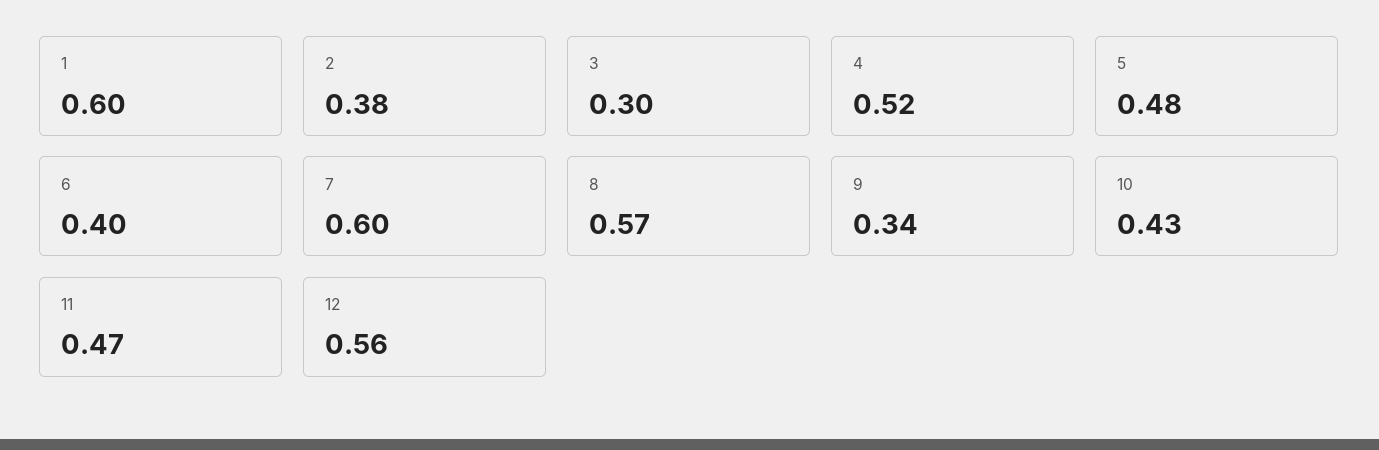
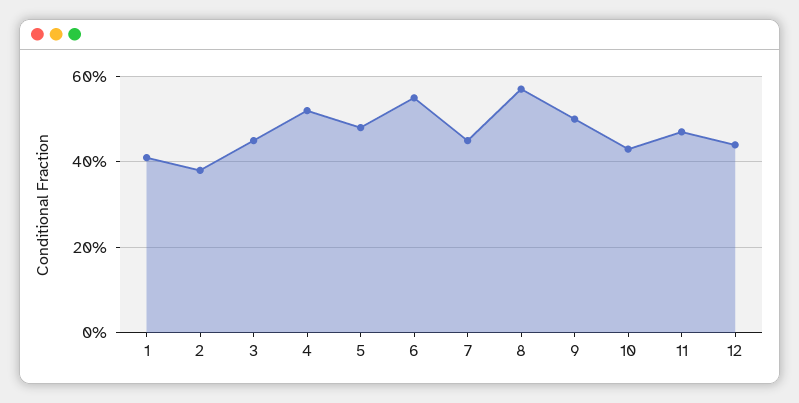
  {
-   "1": 0.6,
+   "1": 0.4,
    "2": 0.38,
-   "3": 0.3,
+   "3": 0.45,
    "4": 0.52,
    "5": 0.48,
-   "6": 0.4,
+   "6": 0.55,
-   "7": 0.6,
+   "7": 0.45,
    "8": 0.57,
-   "9": 0.34,
+   "9": 0.5,
    "10": 0.43,
    "11": 0.47,
-   "12": 0.56
+   "12": 0.45
  }

